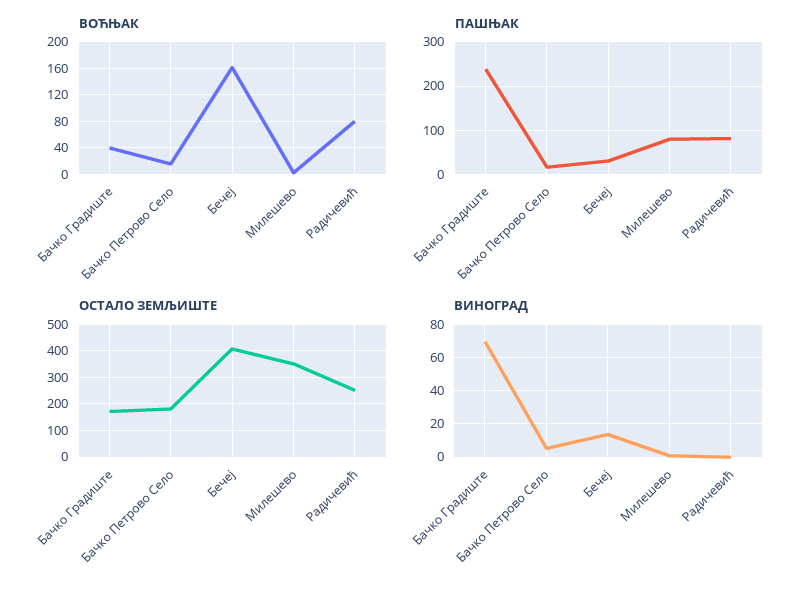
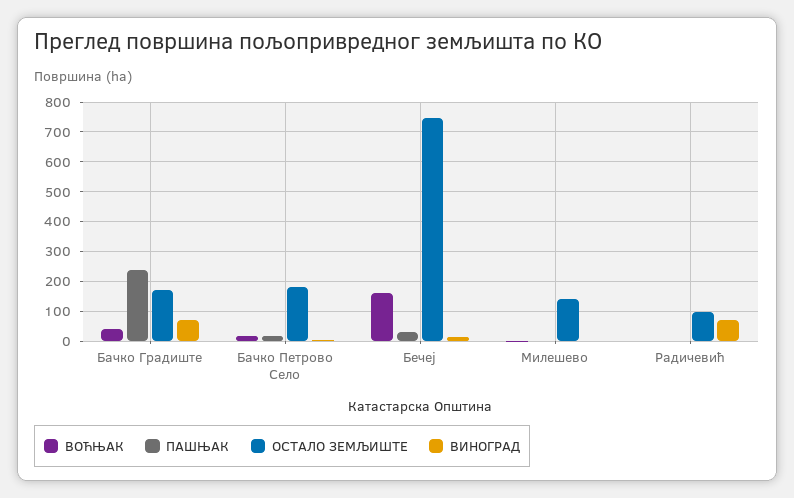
  {
    "ВОЋЊАК": {
      "Бачко Градиште": 40,
      "Бачко Петрово Село": 20,
      "Бечеј": 160,
      "Милешево": 0,
-     "Радичевић": 80
+     "Радичевић": 0
    },
    "ПАШЊАК": {
      "Бачко Градиште": 240,
      "Бачко Петрово Село": 20,
      "Бечеј": 40,
-     "Милешево": 80,
+     "Милешево": 0,
-     "Радичевић": 80
+     "Радичевић": 0
    },
    "ОСТАЛО ЗЕМЉИШТЕ": {
      "Бачко Градиште": 175,
      "Бачко Петрово Село": 175,
-     "Бечеј": 400,
+     "Бечеј": 750,
-     "Милешево": 350,
+     "Милешево": 150,
-     "Радичевић": 250
+     "Радичевић": 100
    },
    "ВИНОГРАД": {
      "Бачко Градиште": 70,
      "Бачко Петрово Село": 5,
      "Бечеј": 15,
      "Милешево": 0,
-     "Радичевић": 0
+     "Радичевић": 75
    }
  }

